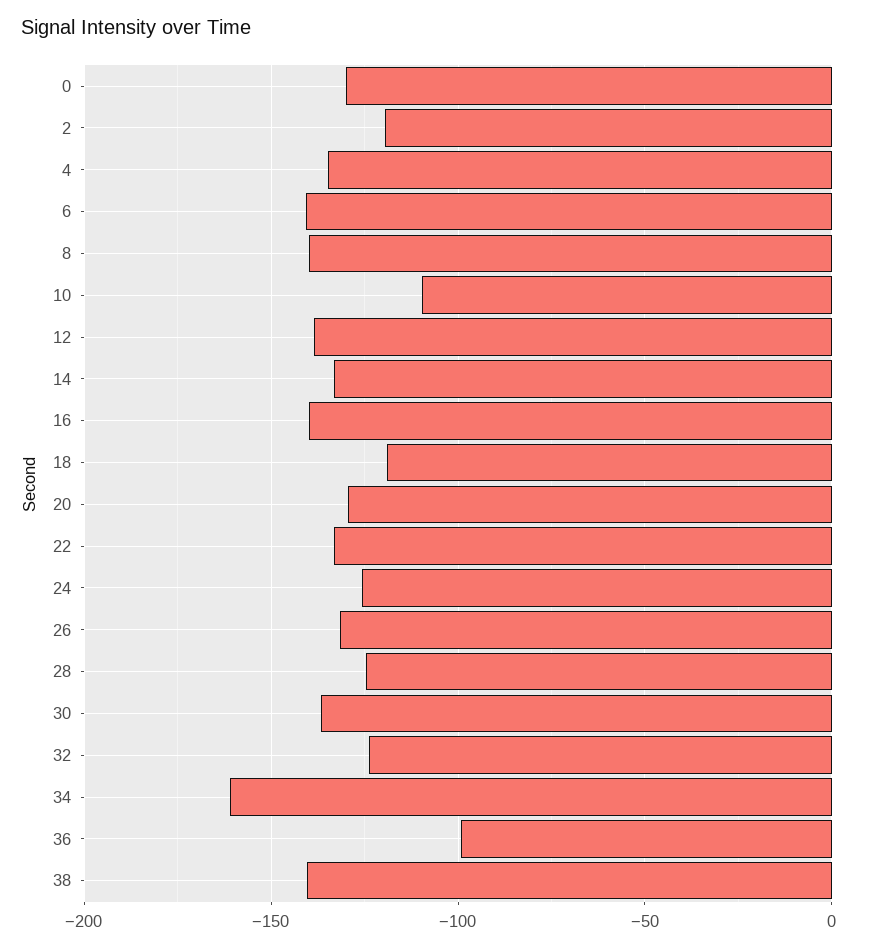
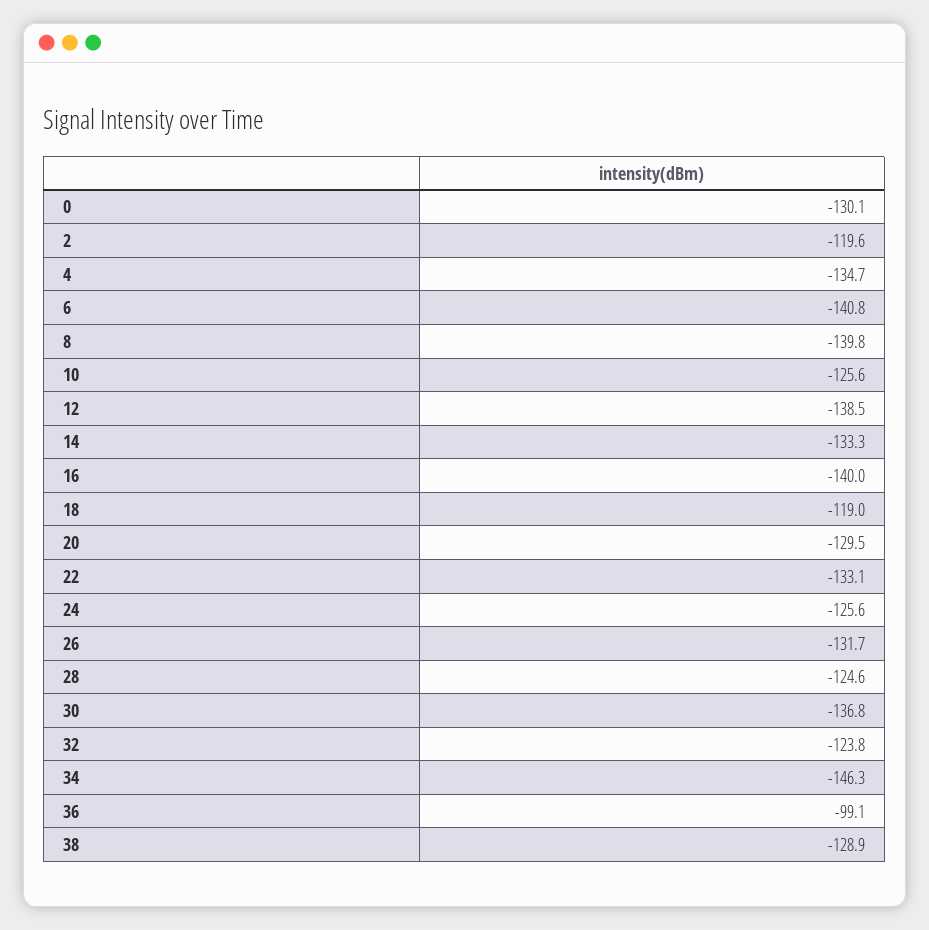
  {
    "0": -130.1,
    "2": -119.6,
    "4": -134.7,
    "6": -140.8,
    "8": -139.8,
-   "10": -110,
+   "10": -125.6,
    "12": -138.5,
    "14": -133.3,
    "16": -140,
    "18": -119,
    "20": -129.5,
    "22": -133.1,
    "24": -125.6,
    "26": -131.7,
    "28": -124.6,
    "30": -136.8,
    "32": -123.8,
-   "34": -160,
+   "34": -146.3,
    "36": -99.1,
-   "38": -140
+   "38": -128.9
  }

